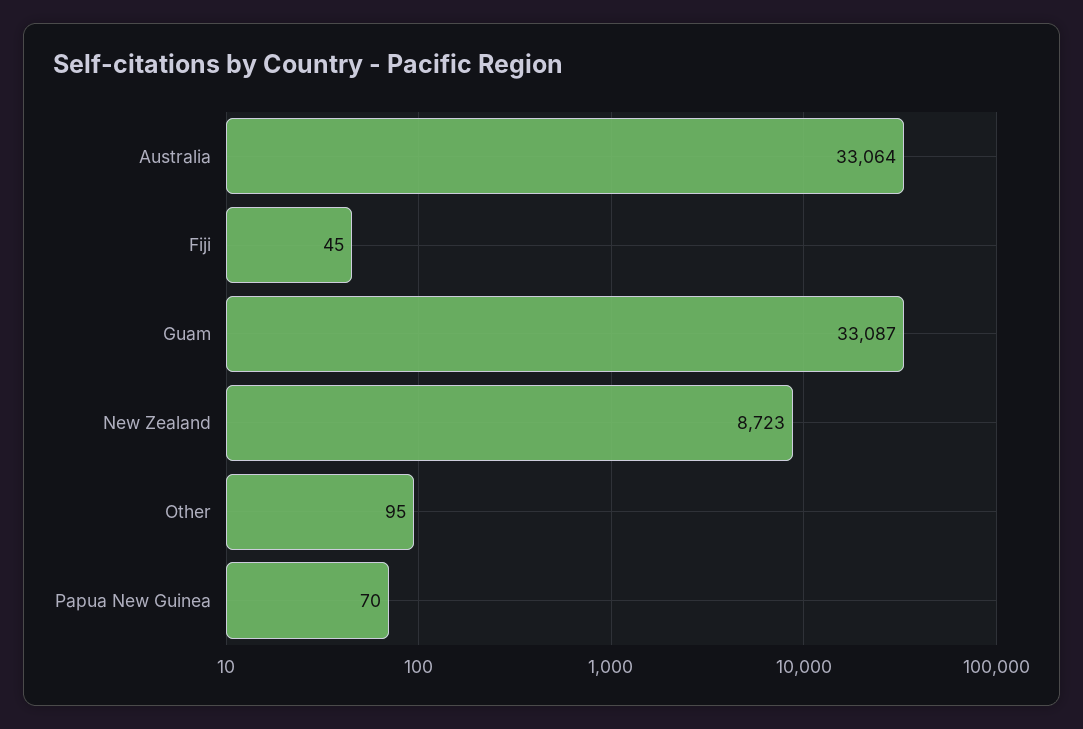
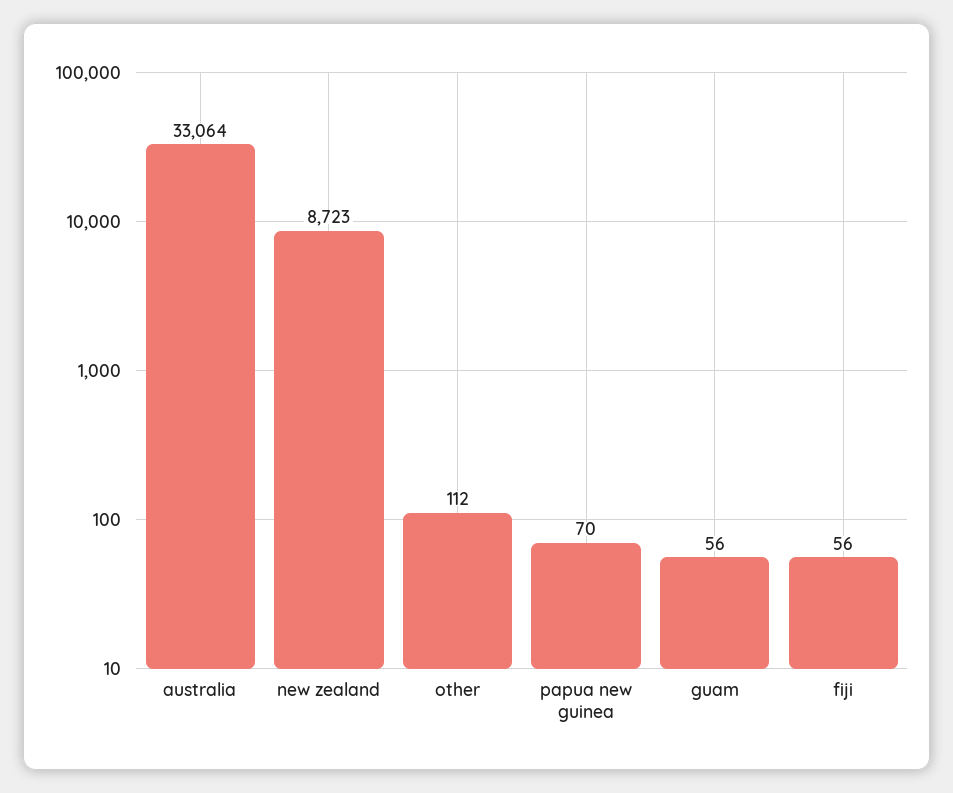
  {
    "Australia": 33064,
-   "Fiji": 45,
+   "Fiji": 56,
-   "Guam": 33087,
+   "Guam": 56,
    "New Zealand": 8723,
-   "Other": 95,
+   "Other": 112,
    "Papua New Guinea": 70
  }

